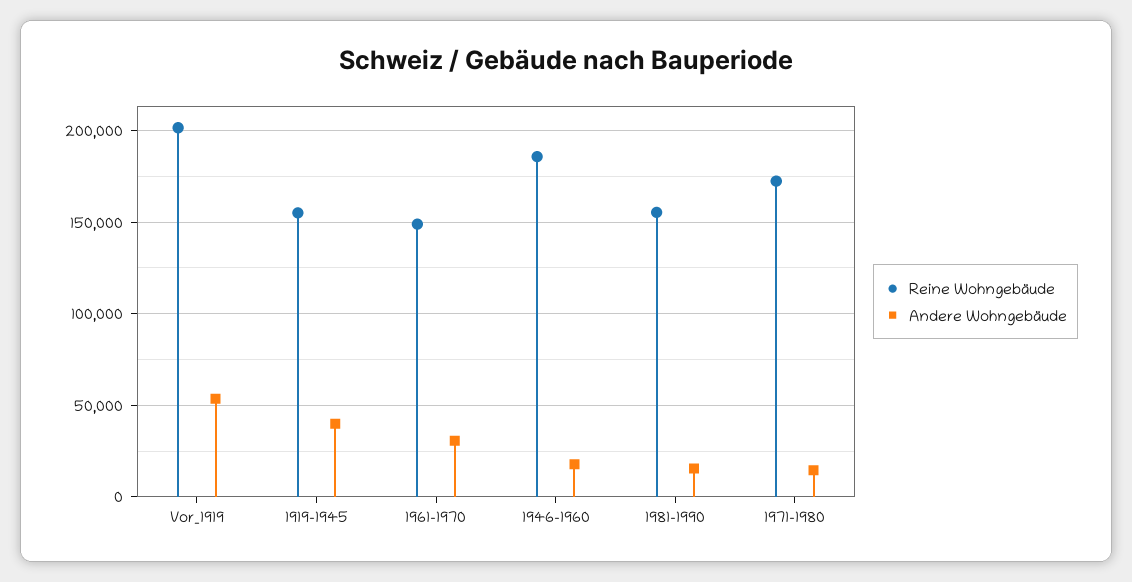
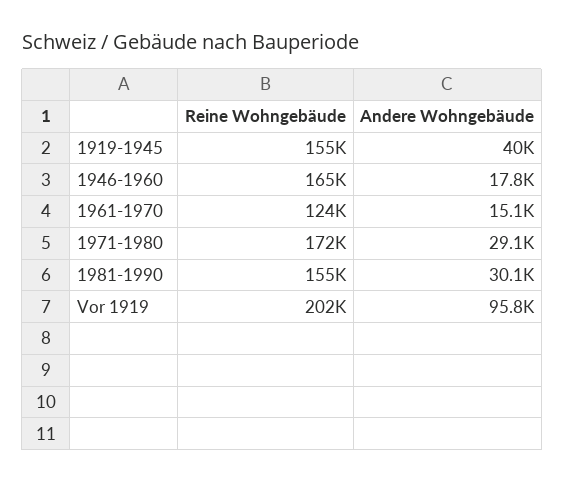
  {
    "Reine Wohngebäude": {
      "Vor_1919": 202000,
      "1919-1945": 155000,
-     "1961-1970": 150000,
+     "1961-1970": 124000,
-     "1946-1960": 185000,
+     "1946-1960": 165000,
      "1981-1990": 155000,
      "1971-1980": 172000
    },
    "Andere Wohngebäude": {
-     "Vor_1919": 55000,
+     "Vor_1919": 95800,
      "1919-1945": 40000,
-     "1961-1970": 30000,
+     "1961-1970": 15100,
      "1946-1960": 17800,
-     "1981-1990": 15000,
+     "1981-1990": 30100,
-     "1971-1980": 15000
+     "1971-1980": 29100
    }
  }

